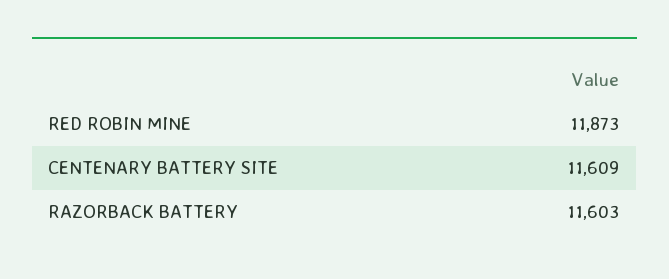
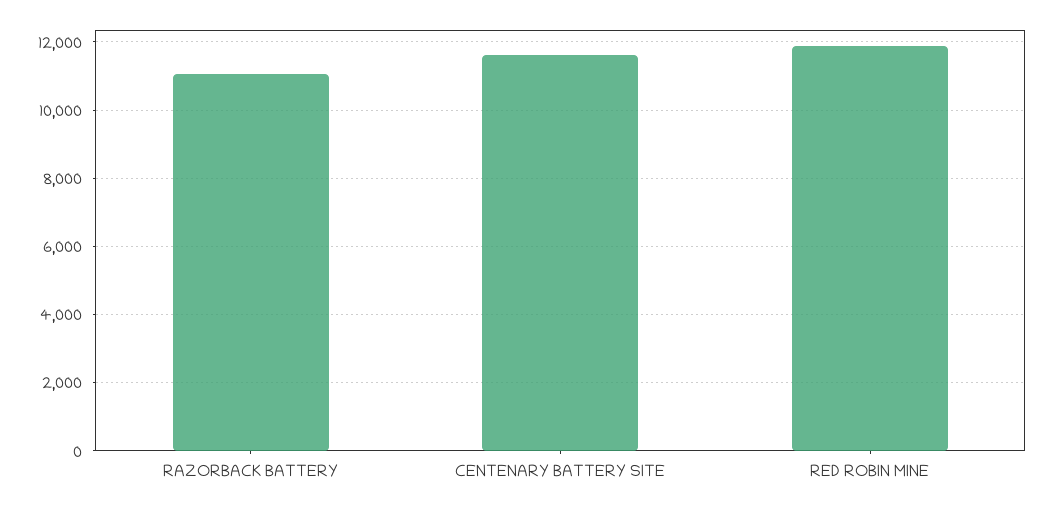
  {
    "RED ROBIN MINE": 11873,
    "CENTENARY BATTERY SITE": 11609,
-   "RAZORBACK BATTERY": 11603
+   "RAZORBACK BATTERY": 11000
  }

